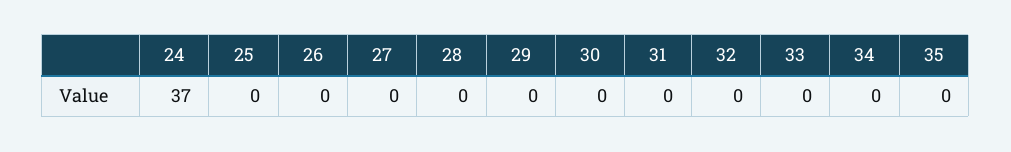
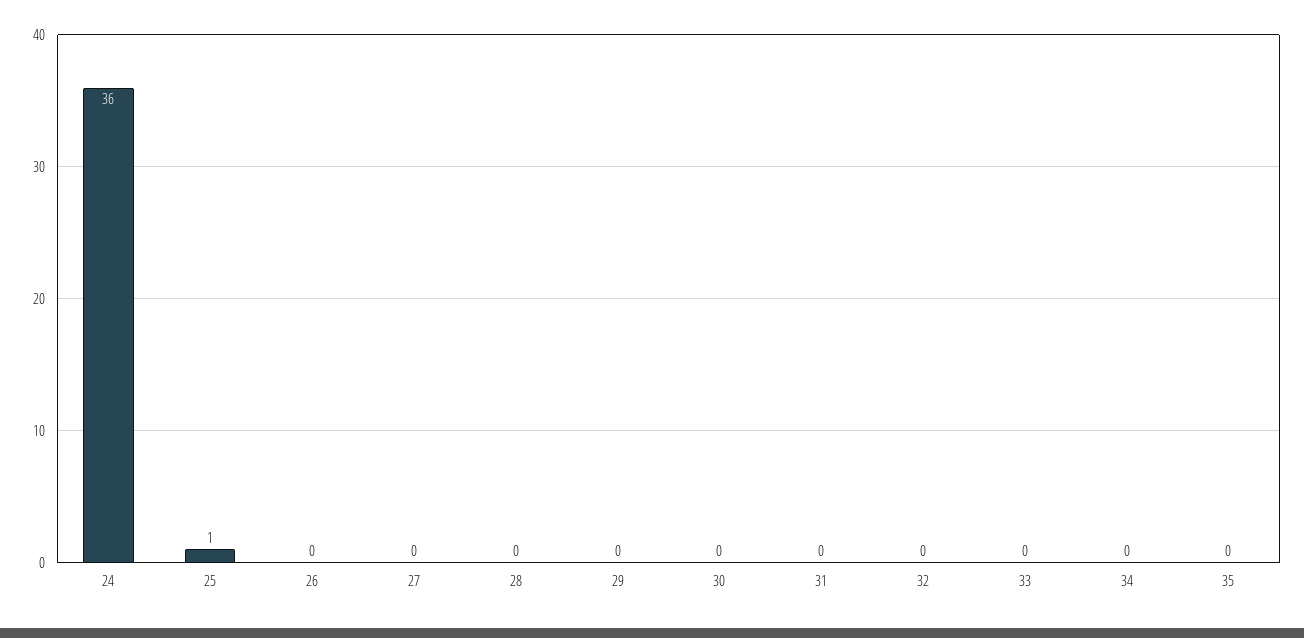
  {
-   "24": 37,
+   "24": 36,
-   "25": 0,
+   "25": 1,
    "26": 0,
    "27": 0,
    "28": 0,
    "29": 0,
    "30": 0,
    "31": 0,
    "32": 0,
    "33": 0,
    "34": 0,
    "35": 0
  }

